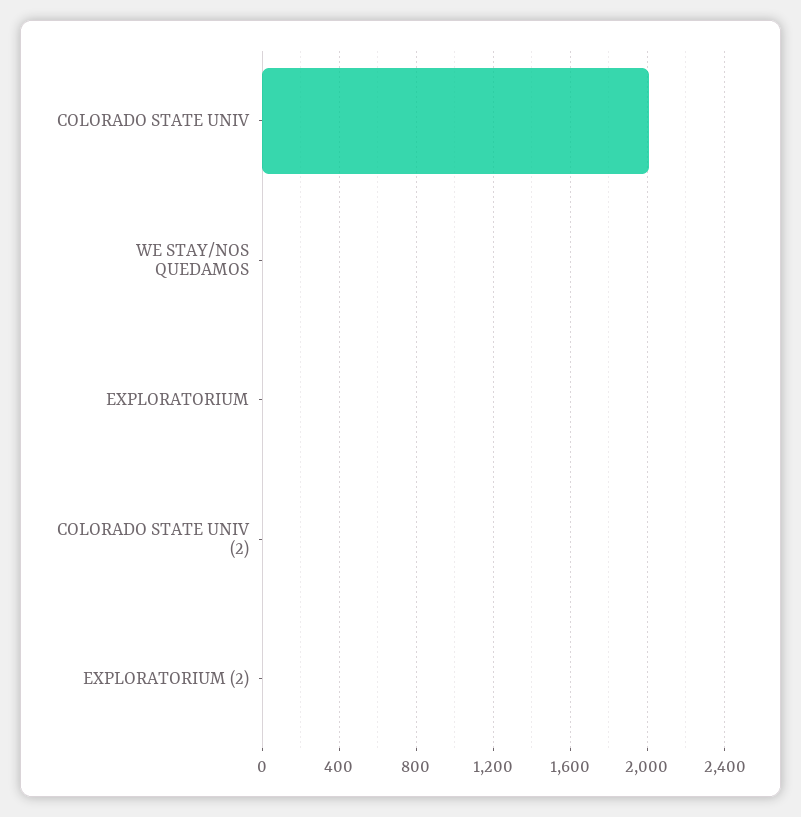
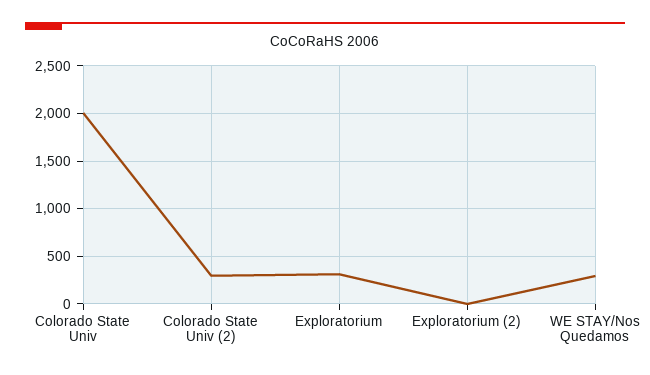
  {
    "COLORADO STATE UNIV": 2000,
-   "WE STAY/NOS QUEDAMOS": 0,
+   "WE STAY/NOS QUEDAMOS": 300,
-   "EXPLORATORIUM": 0,
+   "EXPLORATORIUM": 300,
-   "COLORADO STATE UNIV (2)": 0,
+   "COLORADO STATE UNIV (2)": 300,
    "EXPLORATORIUM (2)": 0
  }

